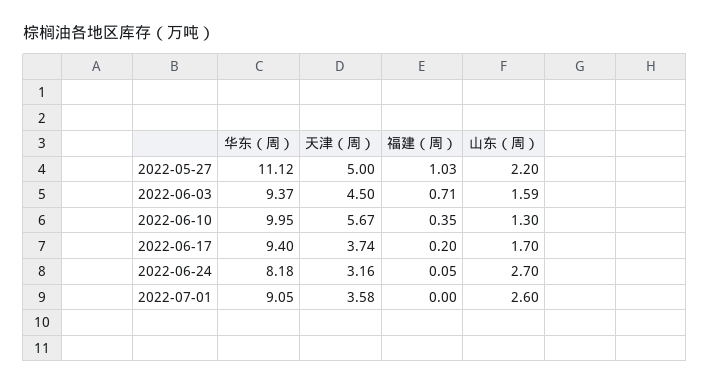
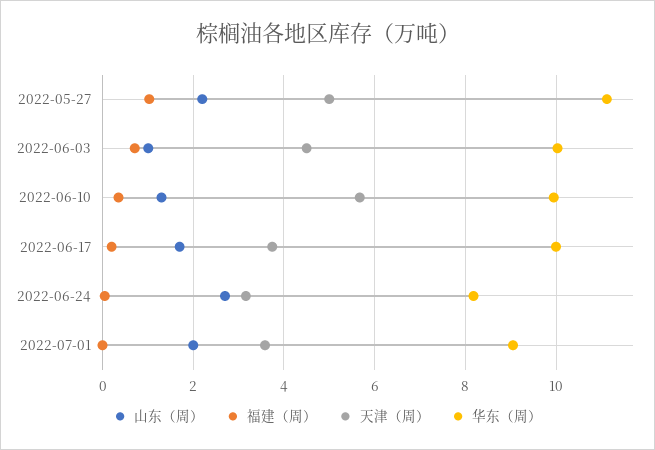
  {
    "华东（周）": {
      "2022-05-27": 11.12,
-     "2022-06-03": 9.37,
+     "2022-06-03": 10,
      "2022-06-10": 9.95,
-     "2022-06-17": 9.4,
+     "2022-06-17": 10,
      "2022-06-24": 8.18,
      "2022-07-01": 9.05
    },
    "天津（周）": {
      "2022-05-27": 5,
      "2022-06-03": 4.5,
      "2022-06-10": 5.67,
      "2022-06-17": 3.74,
      "2022-06-24": 3.16,
      "2022-07-01": 3.58
    },
    "福建（周）": {
      "2022-05-27": 1.03,
      "2022-06-03": 0.71,
      "2022-06-10": 0.35,
      "2022-06-17": 0.2,
      "2022-06-24": 0.05,
      "2022-07-01": 0
    },
    "山东（周）": {
      "2022-05-27": 2.2,
-     "2022-06-03": 1.59,
+     "2022-06-03": 1,
      "2022-06-10": 1.3,
      "2022-06-17": 1.7,
      "2022-06-24": 2.7,
-     "2022-07-01": 2.6
+     "2022-07-01": 2
    }
  }

